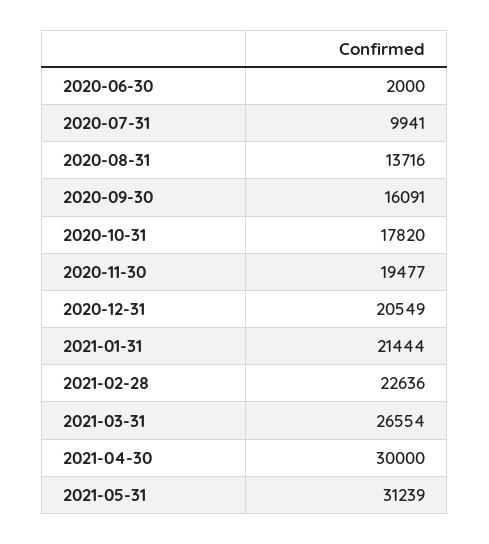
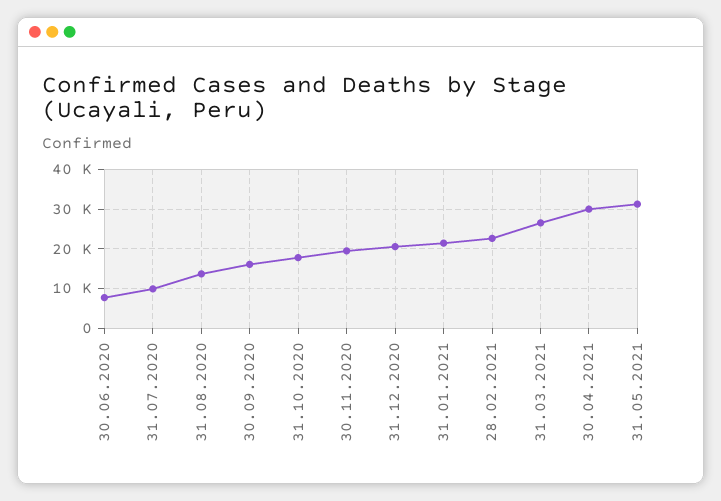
  {
-   "2020-06-30": 2000,
+   "2020-06-30": 8000,
    "2020-07-31": 9941,
    "2020-08-31": 13716,
    "2020-09-30": 16091,
    "2020-10-31": 17820,
    "2020-11-30": 19477,
    "2020-12-31": 20549,
    "2021-01-31": 21444,
    "2021-02-28": 22636,
    "2021-03-31": 26554,
    "2021-04-30": 30000,
    "2021-05-31": 31239
  }

